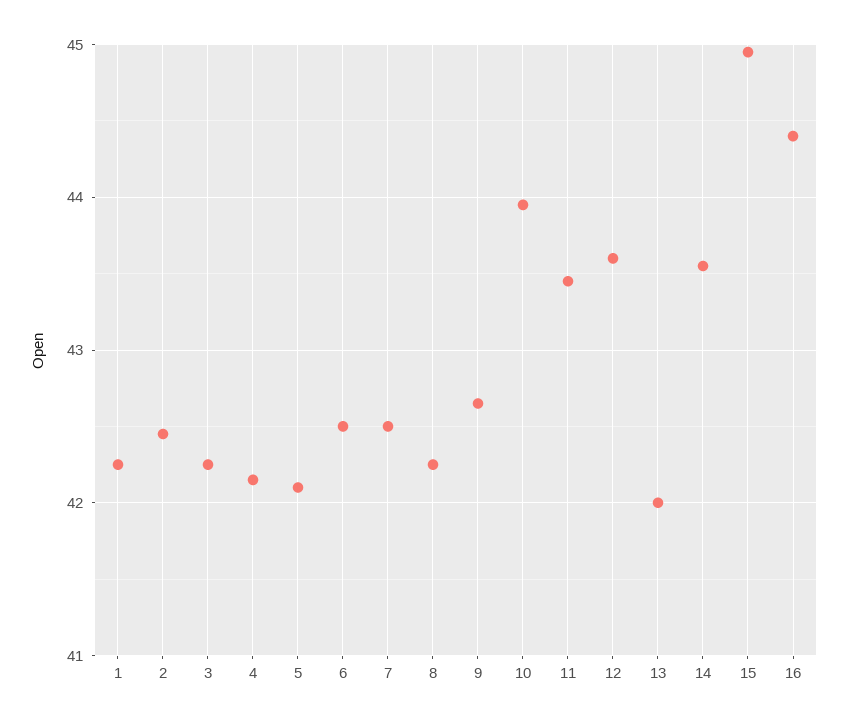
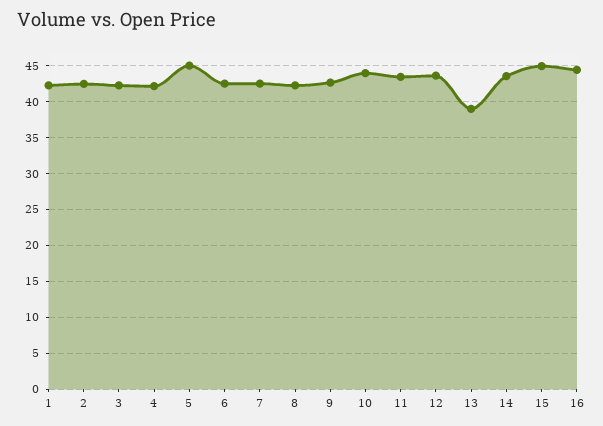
  {
    "1": 42.3,
    "2": 42.5,
    "3": 42.3,
    "4": 42.2,
-   "5": 42.1,
+   "5": 45,
    "6": 42.5,
    "7": 42.5,
    "8": 42.3,
    "9": 42.7,
    "10": 44,
    "11": 43.5,
    "12": 43.6,
-   "13": 42,
+   "13": 39,
    "14": 43.6,
    "15": 45,
    "16": 44.4
  }

